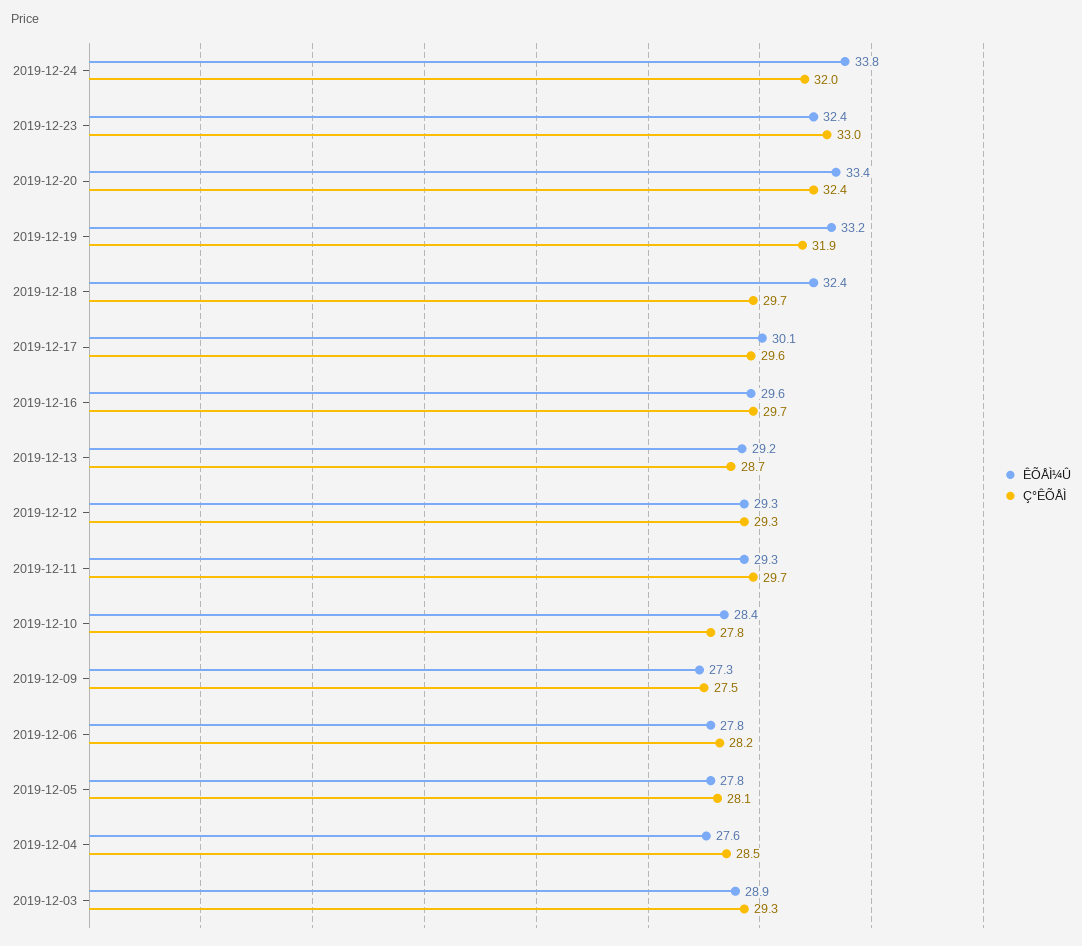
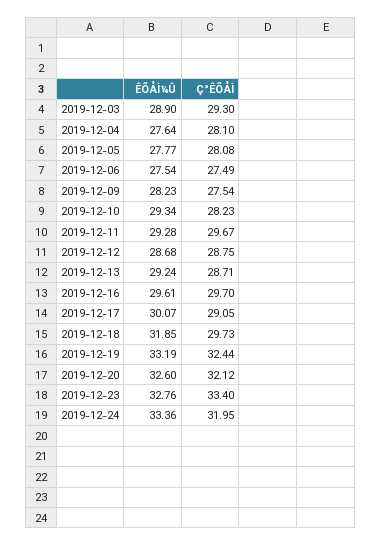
  {
    "ÊÕÅÌ¼Û": {
-     "2019-12-24": 33.8,
+     "2019-12-24": 33.36,
-     "2019-12-23": 32.4,
+     "2019-12-23": 32.76,
-     "2019-12-20": 33.4,
+     "2019-12-20": 32.6,
      "2019-12-19": 33.19,
-     "2019-12-18": 32.4,
+     "2019-12-18": 31.85,
      "2019-12-17": 30.07,
      "2019-12-16": 29.61,
      "2019-12-13": 29.24,
-     "2019-12-12": 29.3,
+     "2019-12-12": 28.68,
      "2019-12-11": 29.28,
-     "2019-12-10": 28.4,
+     "2019-12-10": 29.34,
-     "2019-12-09": 27.3,
+     "2019-12-09": 28.23,
-     "2019-12-06": 27.8,
+     "2019-12-06": 27.54,
      "2019-12-05": 27.77,
      "2019-12-04": 27.64,
      "2019-12-03": 28.9
    },
    "Ç°ÊÕÅÌ": {
      "2019-12-24": 31.95,
-     "2019-12-23": 33,
+     "2019-12-23": 33.4,
-     "2019-12-20": 32.4,
+     "2019-12-20": 32.12,
-     "2019-12-19": 31.9,
+     "2019-12-19": 32.44,
      "2019-12-18": 29.73,
-     "2019-12-17": 29.6,
+     "2019-12-17": 29.05,
      "2019-12-16": 29.7,
      "2019-12-13": 28.71,
-     "2019-12-12": 29.3,
+     "2019-12-12": 28.75,
      "2019-12-11": 29.67,
-     "2019-12-10": 27.8,
+     "2019-12-10": 28.23,
      "2019-12-09": 27.54,
-     "2019-12-06": 28.2,
+     "2019-12-06": 27.49,
      "2019-12-05": 28.08,
-     "2019-12-04": 28.5,
+     "2019-12-04": 28.1,
      "2019-12-03": 29.3
    }
  }

